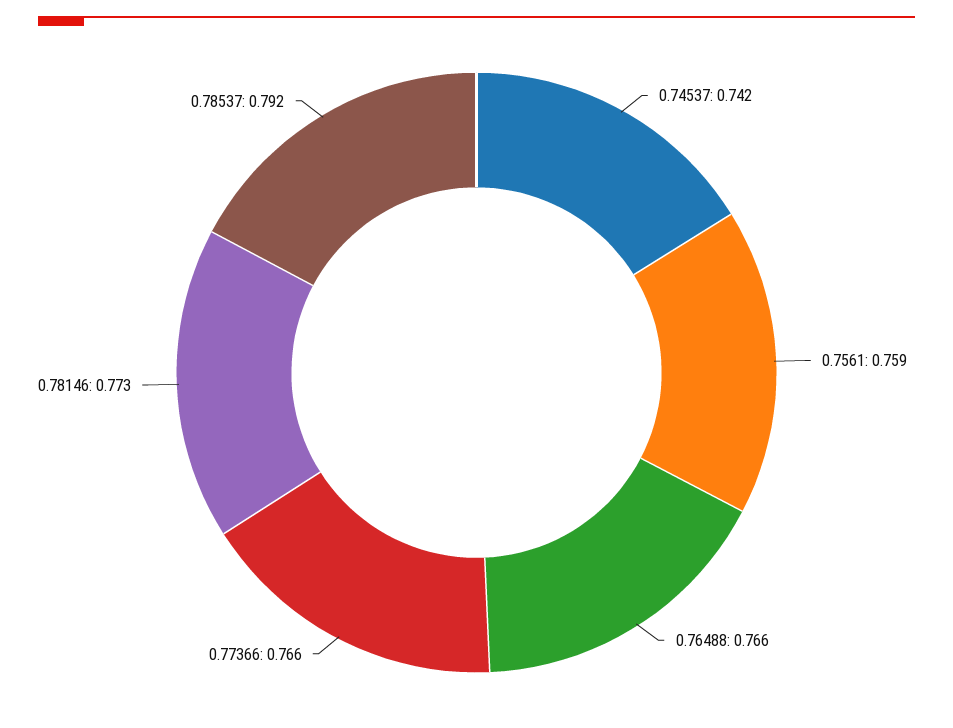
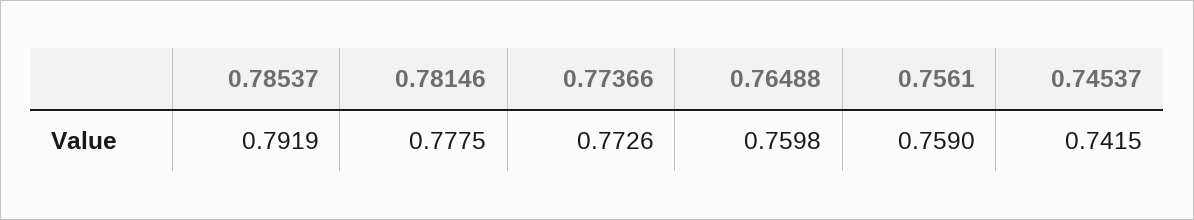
  {
    "0.74537": 0.7415,
    "0.7561": 0.759,
-   "0.76488": 0.766,
+   "0.76488": 0.7598,
-   "0.77366": 0.766,
+   "0.77366": 0.7726,
-   "0.78146": 0.773,
+   "0.78146": 0.7775,
    "0.78537": 0.7919
  }

